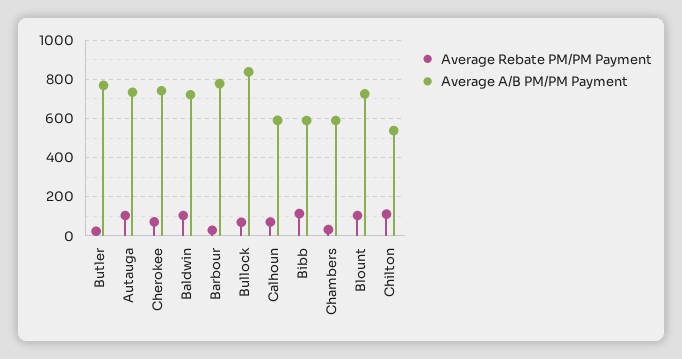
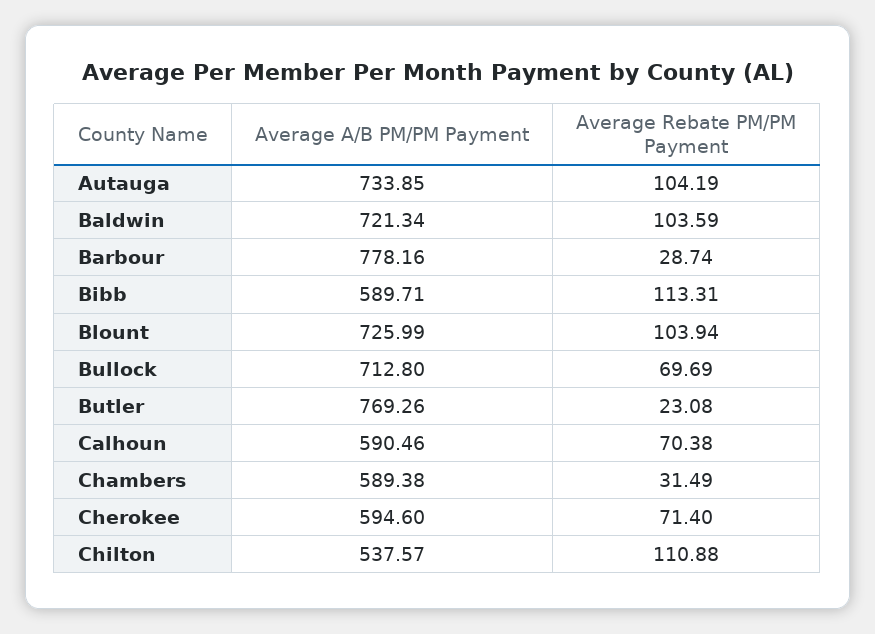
  {
    "Average Rebate PM/PM Payment": {
      "Butler": 23.08,
      "Autauga": 104.19,
      "Cherokee": 71.4,
      "Baldwin": 103.59,
      "Barbour": 28.74,
      "Bullock": 69.69,
      "Calhoun": 70.38,
      "Bibb": 113.31,
      "Chambers": 31.49,
      "Blount": 103.94,
      "Chilton": 110.88
    },
    "Average A/B PM/PM Payment": {
      "Butler": 769.26,
      "Autauga": 733.85,
-     "Cherokee": 750,
+     "Cherokee": 594.6,
      "Baldwin": 721.34,
      "Barbour": 778.16,
-     "Bullock": 850,
+     "Bullock": 712.8,
      "Calhoun": 590.46,
      "Bibb": 589.71,
      "Chambers": 589.38,
      "Blount": 725.99,
      "Chilton": 537.57
    }
  }

